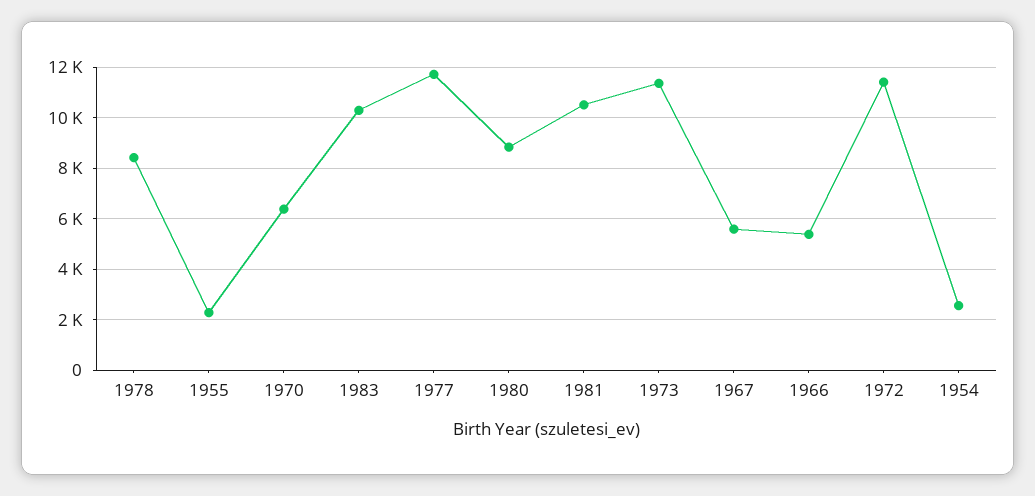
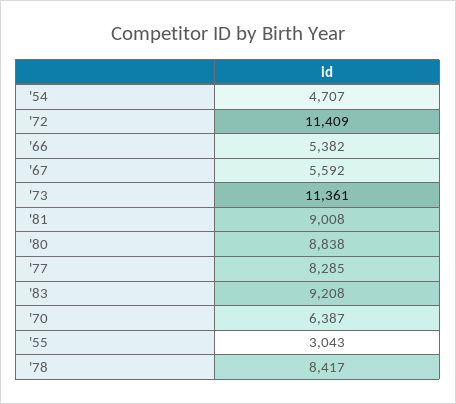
  {
    "1978": 8417,
-   "1955": 2250,
+   "1955": 3043,
    "1970": 6387,
-   "1983": 10250,
+   "1983": 9208,
-   "1977": 11750,
+   "1977": 8285,
    "1980": 8838,
-   "1981": 10500,
+   "1981": 9008,
    "1973": 11361,
    "1967": 5592,
    "1966": 5382,
    "1972": 11409,
-   "1954": 2500
+   "1954": 4707
  }

